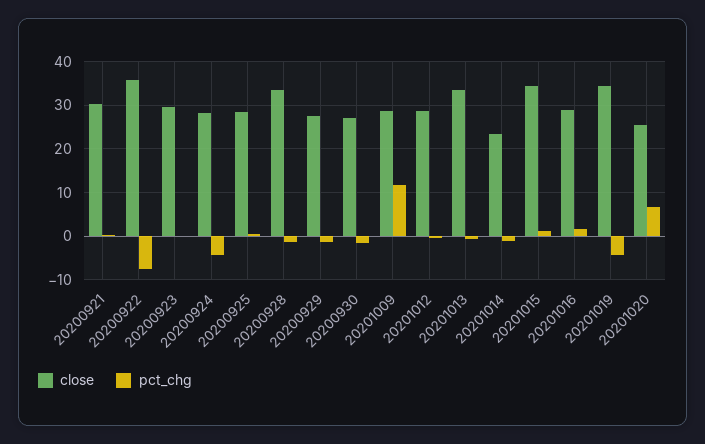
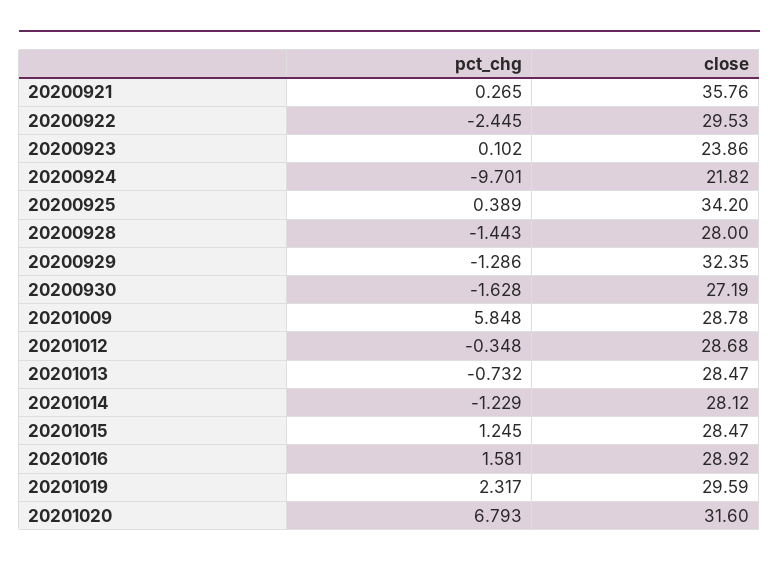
  {
    "close": {
-     "20200921": 30,
+     "20200921": 35.76,
-     "20200922": 36,
+     "20200922": 29.53,
-     "20200923": 30,
+     "20200923": 23.86,
-     "20200924": 28,
+     "20200924": 21.82,
-     "20200925": 28,
+     "20200925": 34.2,
-     "20200928": 34,
+     "20200928": 28,
-     "20200929": 28,
+     "20200929": 32.35,
      "20200930": 27.19,
      "20201009": 28.78,
      "20201012": 28.68,
-     "20201013": 34,
+     "20201013": 28.47,
-     "20201014": 24,
+     "20201014": 28.12,
-     "20201015": 34,
+     "20201015": 28.47,
      "20201016": 28.92,
-     "20201019": 34,
+     "20201019": 29.59,
-     "20201020": 26
+     "20201020": 31.6
    },
    "pct_chg": {
      "20200921": 0.265,
-     "20200922": -8,
+     "20200922": -2.445,
      "20200923": 0.102,
-     "20200924": -4,
+     "20200924": -9.701,
      "20200925": 0.389,
      "20200928": -1.443,
      "20200929": -1.286,
      "20200930": -1.628,
-     "20201009": 12,
+     "20201009": 5.848,
      "20201012": -0.348,
      "20201013": -0.732,
      "20201014": -1.229,
      "20201015": 1.245,
      "20201016": 1.581,
-     "20201019": -4,
+     "20201019": 2.317,
      "20201020": 6.793
    }
  }

